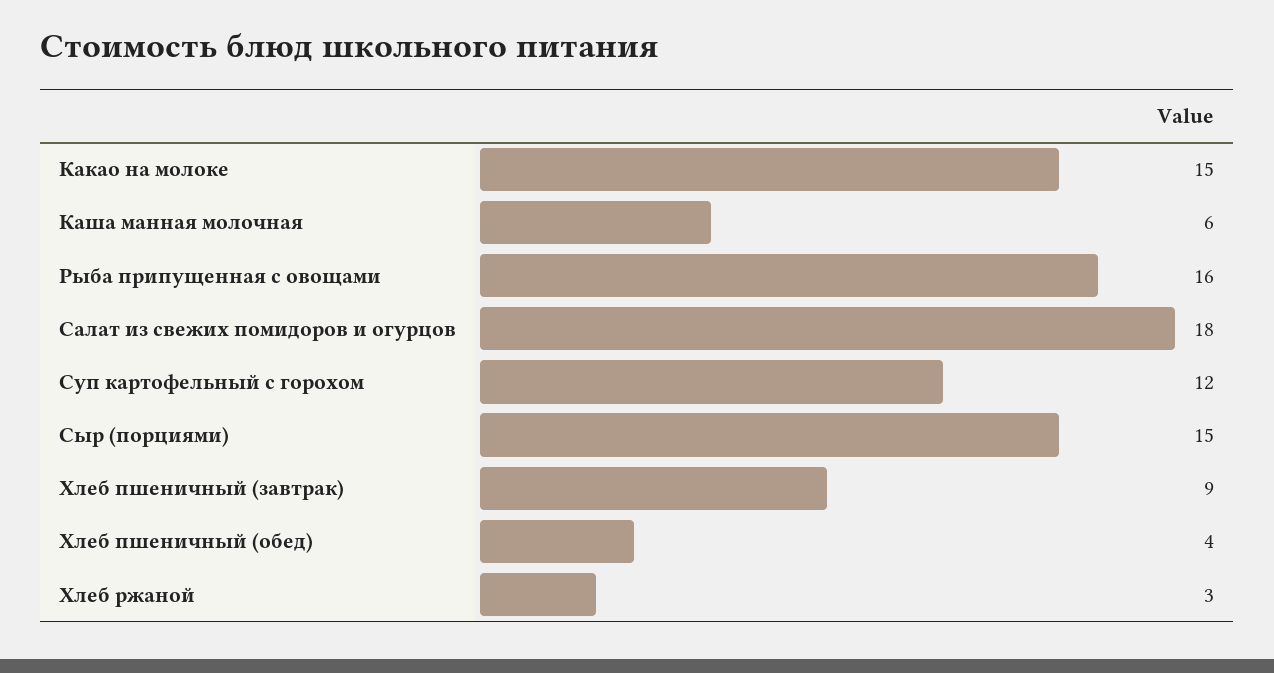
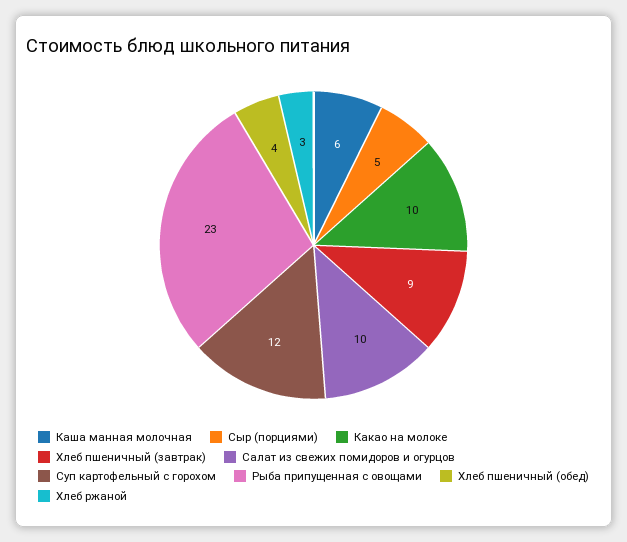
  {
-   "Какао на молоке": 15,
+   "Какао на молоке": 10,
    "Каша манная молочная": 6,
-   "Рыба припущенная с овощами": 16,
+   "Рыба припущенная с овощами": 23,
-   "Салат из свежих помидоров и огурцов": 18,
+   "Салат из свежих помидоров и огурцов": 10,
    "Суп картофельный с горохом": 12,
-   "Сыр (порциями)": 15,
+   "Сыр (порциями)": 5,
    "Хлеб пшеничный (завтрак)": 9,
    "Хлеб пшеничный (обед)": 4,
    "Хлеб ржаной": 3
  }

